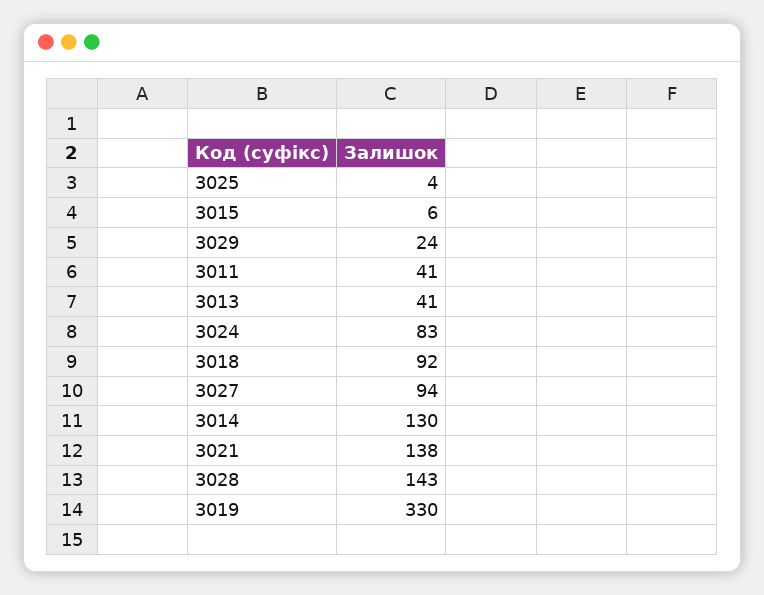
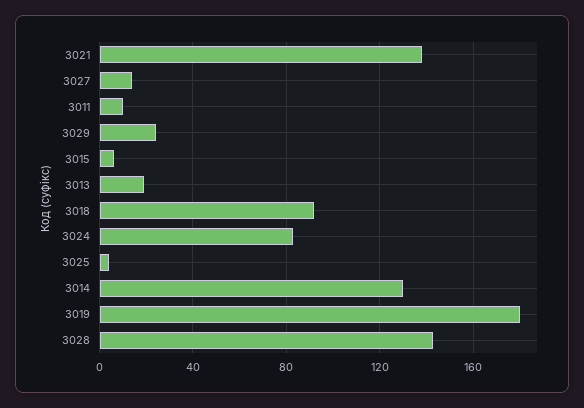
  {
    "3025": 4,
    "3015": 6,
    "3029": 24,
-   "3011": 41,
+   "3011": 10,
-   "3013": 41,
+   "3013": 20,
    "3024": 83,
    "3018": 92,
-   "3027": 94,
+   "3027": 15,
    "3014": 130,
    "3021": 138,
    "3028": 143,
-   "3019": 330
+   "3019": 180
  }

